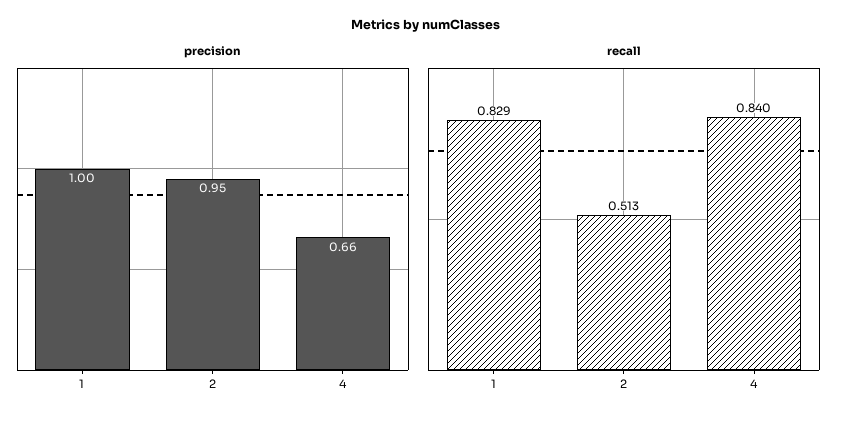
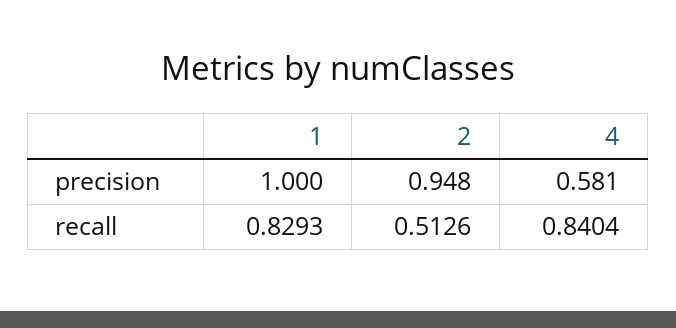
  {
    "precision": {
      "1": 1,
      "2": 0.948,
-     "4": 0.66
+     "4": 0.581
    },
    "recall": {
      "1": 0.8293,
      "2": 0.5126,
      "4": 0.8404
    }
  }

